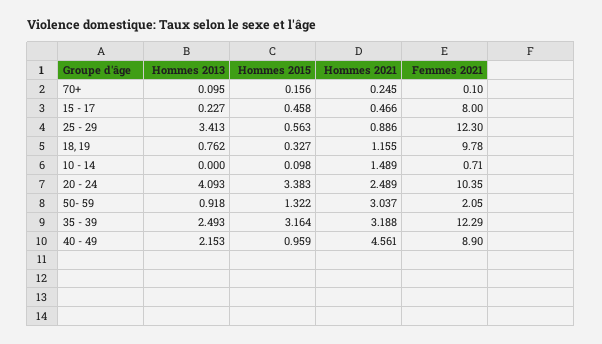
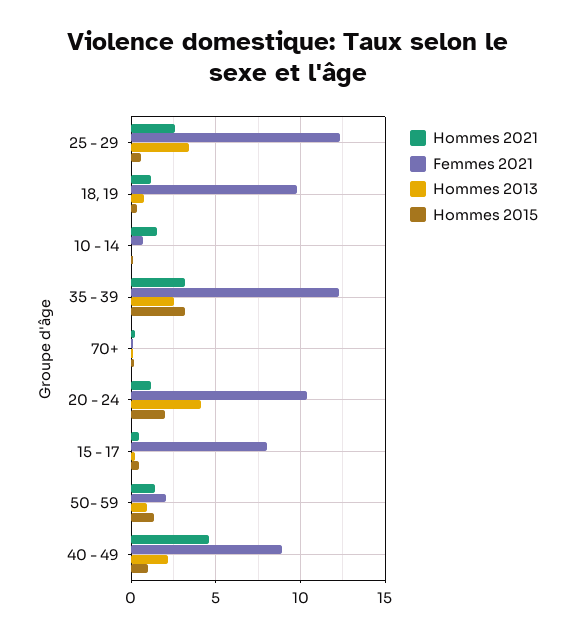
  {
    "Hommes 2013": {
      "70+": 0.095,
      "15 - 17": 0.227,
      "25 - 29": 3.413,
      "18, 19": 0.762,
      "10 - 14": 0,
      "20 - 24": 4.093,
      "50- 59": 0.918,
      "35 - 39": 2.493,
      "40 - 49": 2.153
    },
    "Hommes 2015": {
      "70+": 0.156,
      "15 - 17": 0.458,
      "25 - 29": 0.563,
      "18, 19": 0.327,
      "10 - 14": 0.098,
-     "20 - 24": 3.383,
+     "20 - 24": 2,
      "50- 59": 1.322,
      "35 - 39": 3.164,
      "40 - 49": 0.959
    },
    "Hommes 2021": {
      "70+": 0.245,
      "15 - 17": 0.466,
-     "25 - 29": 0.886,
+     "25 - 29": 2.5,
      "18, 19": 1.155,
      "10 - 14": 1.489,
-     "20 - 24": 2.489,
+     "20 - 24": 1,
-     "50- 59": 3.037,
+     "50- 59": 1.5,
      "35 - 39": 3.188,
      "40 - 49": 4.561
    },
    "Femmes 2021": {
      "70+": 0.1,
      "15 - 17": 8,
      "25 - 29": 12.3,
      "18, 19": 9.78,
      "10 - 14": 0.71,
      "20 - 24": 10.35,
      "50- 59": 2.05,
      "35 - 39": 12.29,
      "40 - 49": 8.9
    }
  }

